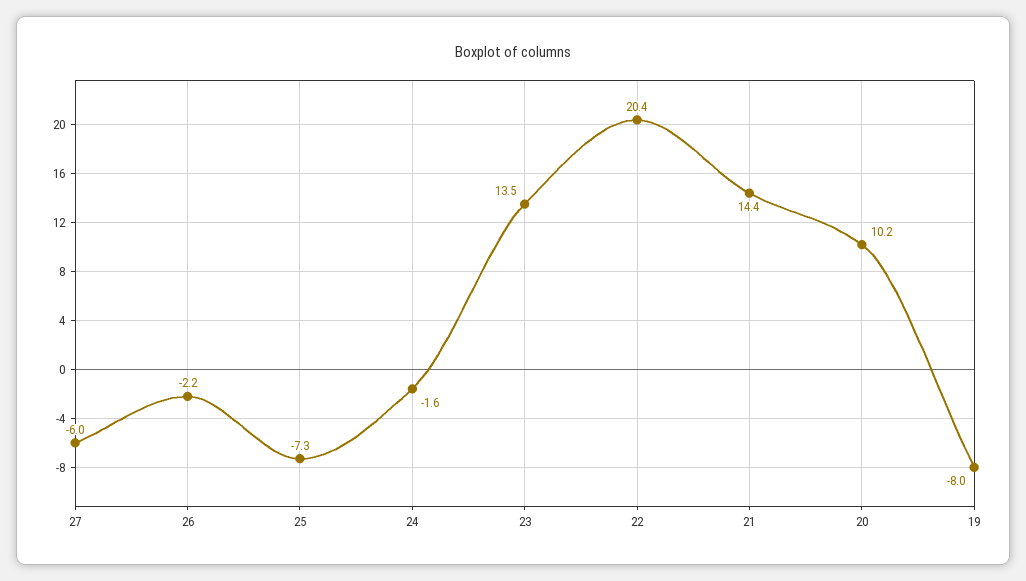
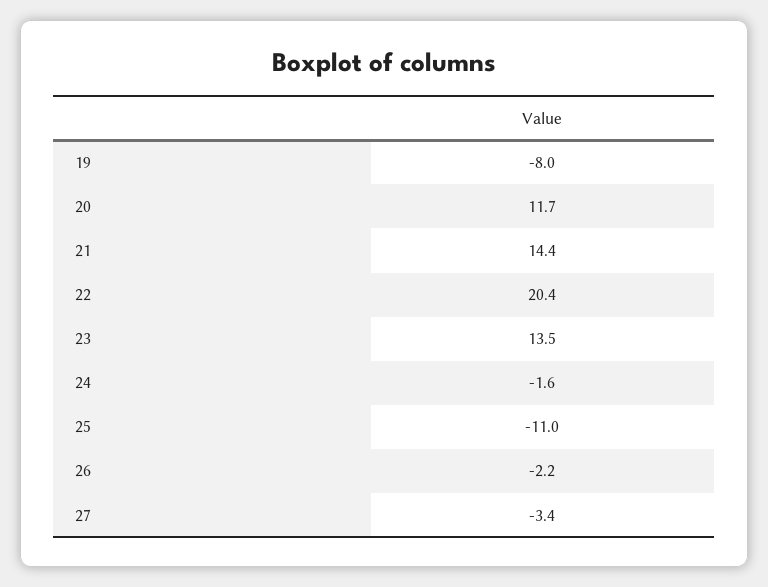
  {
-   "27": -6,
+   "27": -3.4,
    "26": -2.2,
-   "25": -7.3,
+   "25": -11,
    "24": -1.6,
    "23": 13.5,
    "22": 20.4,
    "21": 14.4,
-   "20": 10.2,
+   "20": 11.7,
    "19": -8
  }

